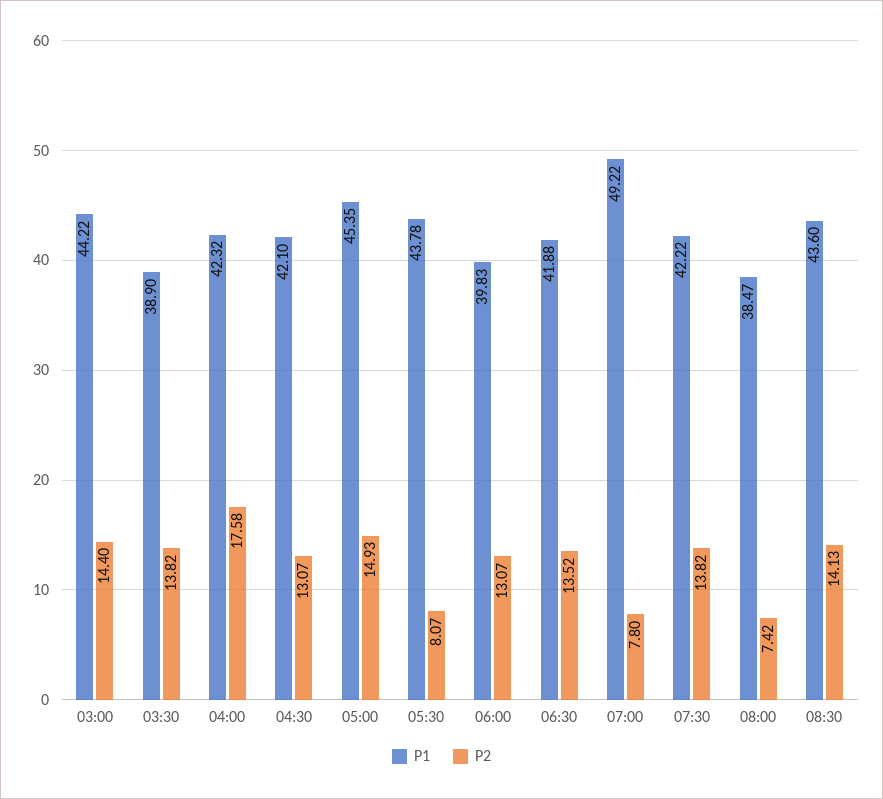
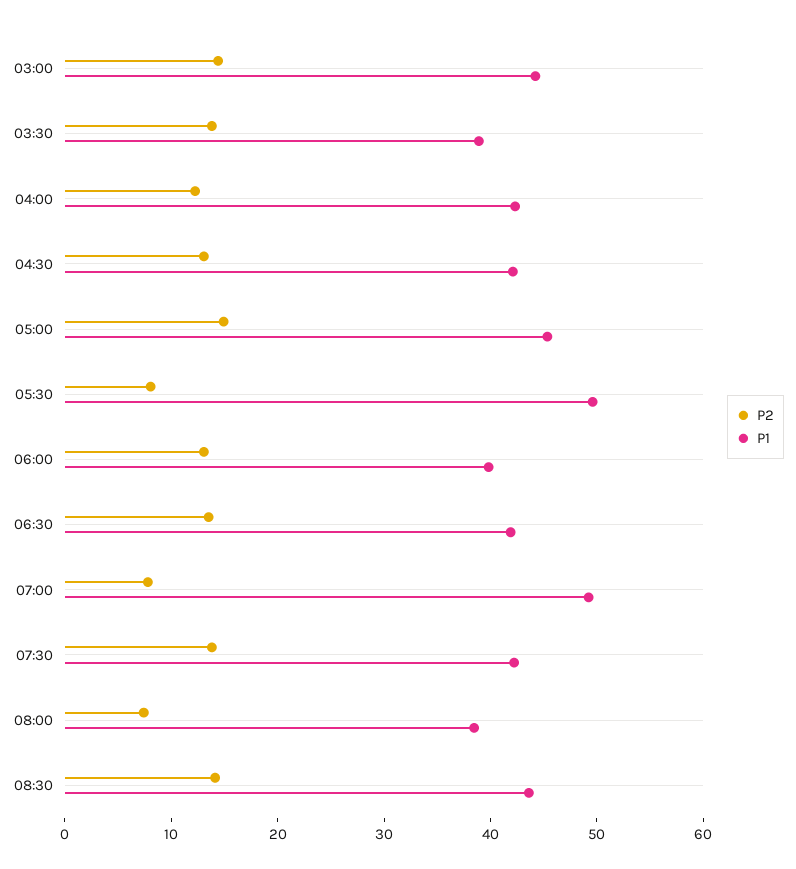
  {
    "P1": {
      "03:00": 44.22,
      "03:30": 38.9,
      "04:00": 42.32,
      "04:30": 42.1,
      "05:00": 45.35,
-     "05:30": 43.78,
+     "05:30": 50,
      "06:00": 39.83,
      "06:30": 41.88,
      "07:00": 49.22,
      "07:30": 42.22,
      "08:00": 38.47,
      "08:30": 43.6
    },
    "P2": {
      "03:00": 14.4,
      "03:30": 13.82,
-     "04:00": 17.58,
+     "04:00": 12,
      "04:30": 13.07,
      "05:00": 14.93,
      "05:30": 8.07,
      "06:00": 13.07,
      "06:30": 13.52,
      "07:00": 7.8,
      "07:30": 13.82,
      "08:00": 7.42,
      "08:30": 14.13
    }
  }

